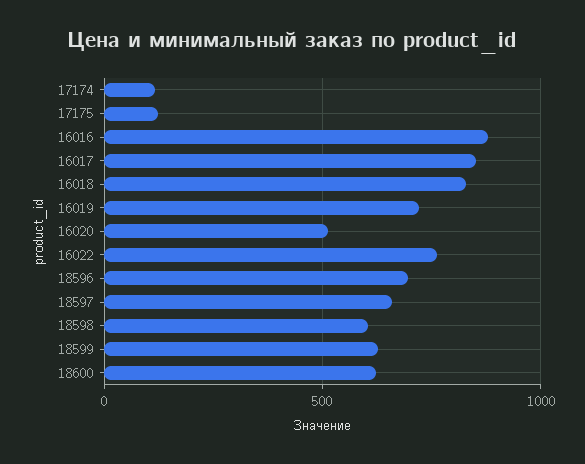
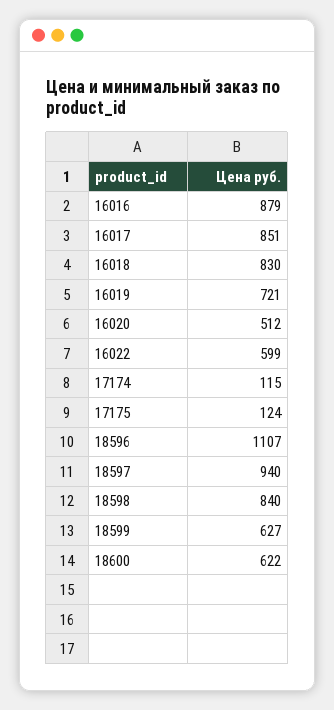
  {
    "17174": 115,
    "17175": 124,
    "16016": 879,
    "16017": 851,
    "16018": 830,
    "16019": 721,
    "16020": 512,
-   "16022": 750,
+   "16022": 599,
-   "18596": 700,
+   "18596": 1107,
-   "18597": 650,
+   "18597": 940,
-   "18598": 600,
+   "18598": 840,
    "18599": 627,
    "18600": 622
  }

